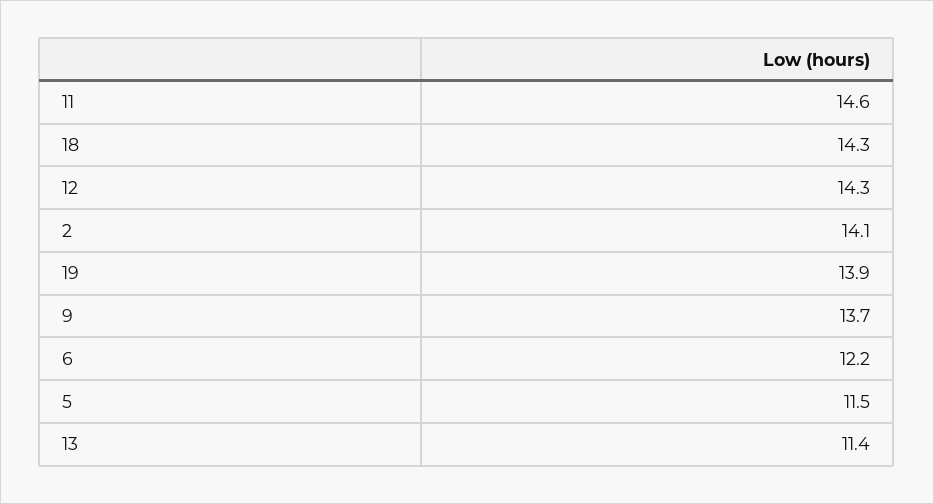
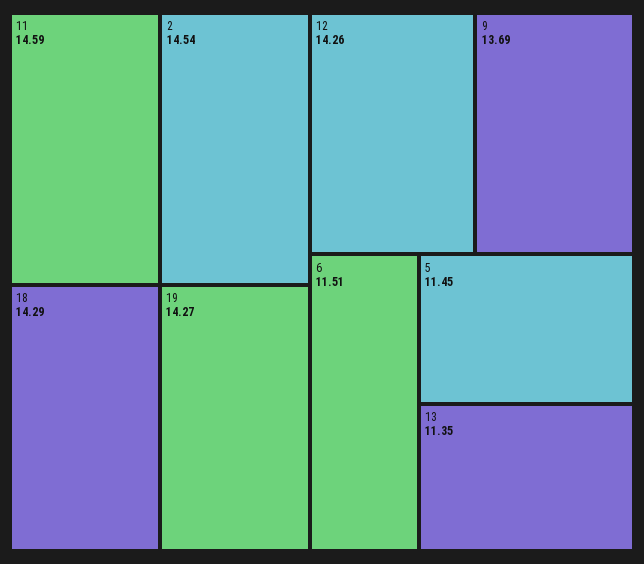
  {
    "11": 14.59,
    "18": 14.29,
    "12": 14.26,
-   "2": 14.1,
+   "2": 14.54,
-   "19": 13.9,
+   "19": 14.27,
    "9": 13.69,
-   "6": 12.2,
+   "6": 11.51,
    "5": 11.45,
    "13": 11.35
  }

